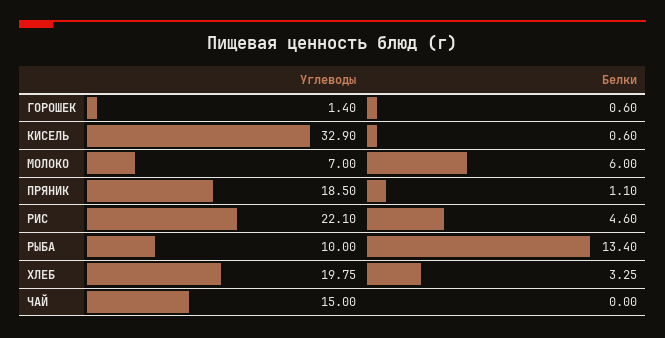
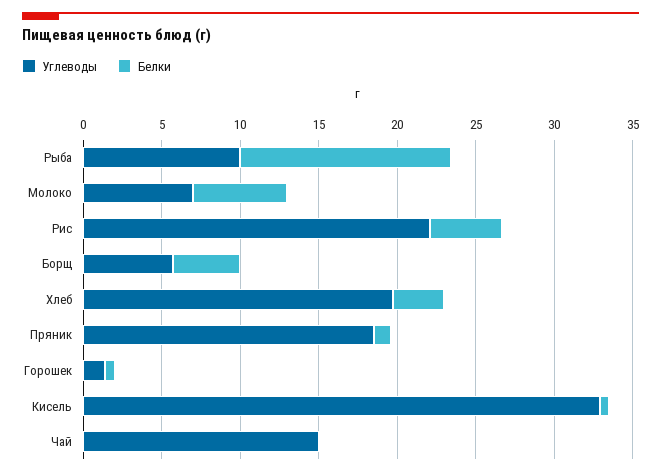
  {
    "Углеводы": {
      "ГОРОШЕК": 1.4,
      "КИСЕЛЬ": 32.9,
      "МОЛОКО": 7,
      "ПРЯНИК": 18.5,
      "РИС": 22.1,
      "РЫБА": 10,
      "ХЛЕБ": 19.75,
-     "ЧАЙ": 15
+     "ЧАЙ": 15,
+     "Борщ": 6
    },
    "Белки": {
      "ГОРОШЕК": 0.6,
      "КИСЕЛЬ": 0.6,
      "МОЛОКО": 6,
      "ПРЯНИК": 1.1,
      "РИС": 4.6,
      "РЫБА": 13.4,
      "ХЛЕБ": 3.25,
-     "ЧАЙ": 0
+     "ЧАЙ": 0,
+     "Борщ": 4
    }
  }

